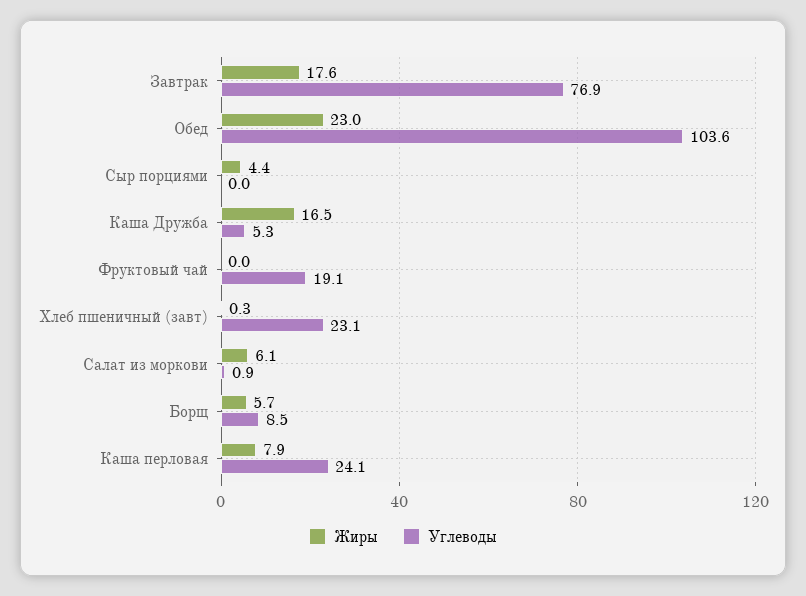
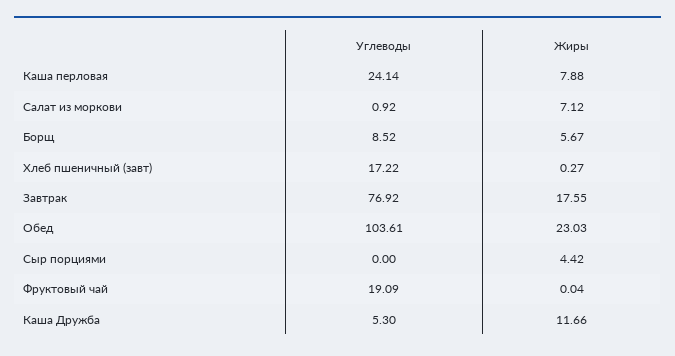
  {
    "Жиры": {
      "Завтрак": 17.55,
      "Обед": 23.03,
      "Сыр порциями": 4.42,
-     "Каша Дружба": 16.5,
+     "Каша Дружба": 11.66,
      "Фруктовый чай": 0.04,
      "Хлеб пшеничный (завт)": 0.27,
-     "Салат из моркови": 6.1,
+     "Салат из моркови": 7.12,
      "Борщ": 5.67,
      "Каша перловая": 7.88
    },
    "Углеводы": {
      "Завтрак": 76.92,
      "Обед": 103.61,
      "Сыр порциями": 0,
      "Каша Дружба": 5.3,
      "Фруктовый чай": 19.09,
-     "Хлеб пшеничный (завт)": 23.1,
+     "Хлеб пшеничный (завт)": 17.22,
      "Салат из моркови": 0.92,
      "Борщ": 8.52,
      "Каша перловая": 24.14
    }
  }

